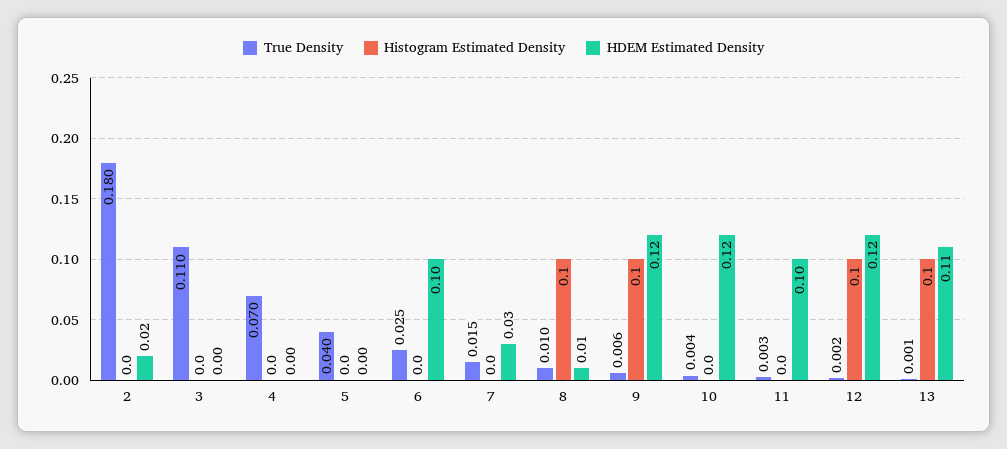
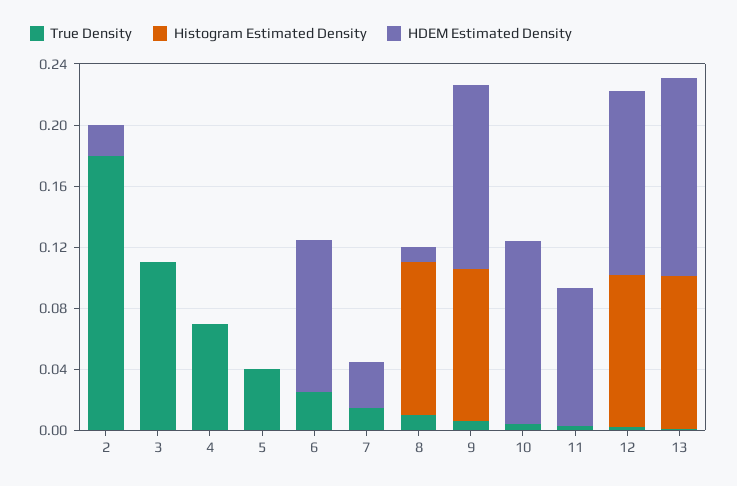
  {
    "True Density": {
      "2": 0.18,
      "3": 0.11,
      "4": 0.07,
      "5": 0.04,
      "6": 0.025,
      "7": 0.015,
      "8": 0.01,
      "9": 0.006,
      "10": 0.004,
      "11": 0.003,
      "12": 0.002,
      "13": 0.001
    },
    "Histogram Estimated Density": {
      "2": 0,
      "3": 0,
      "4": 0,
      "5": 0,
      "6": 0,
      "7": 0,
      "8": 0.1,
      "9": 0.1,
      "10": 0,
      "11": 0,
      "12": 0.1,
      "13": 0.1
    },
    "HDEM Estimated Density": {
      "2": 0.02,
      "3": 0,
      "4": 0,
      "5": 0,
      "6": 0.1,
      "7": 0.03,
      "8": 0.01,
      "9": 0.12,
      "10": 0.12,
-     "11": 0.1,
+     "11": 0.09,
      "12": 0.12,
-     "13": 0.11
+     "13": 0.13
    }
  }

